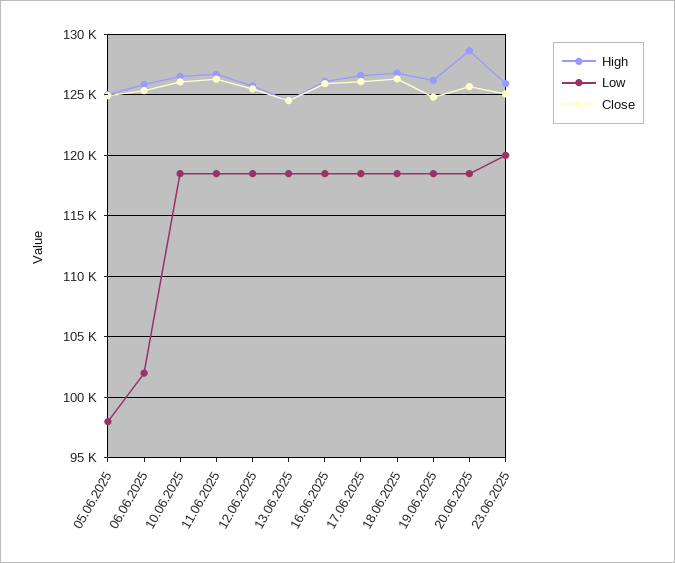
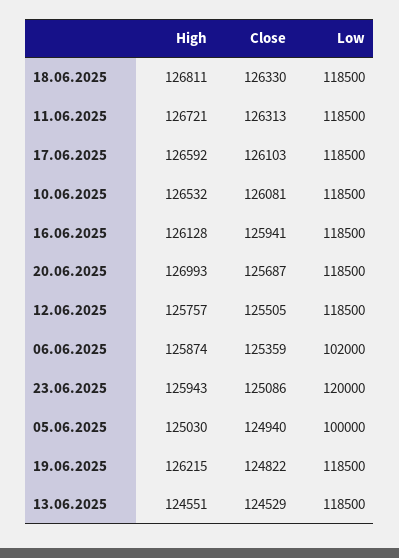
  {
    "High": {
      "05.06.2025": 125030,
      "06.06.2025": 125874,
      "10.06.2025": 126532,
      "11.06.2025": 126721,
      "12.06.2025": 125757,
      "13.06.2025": 124551,
      "16.06.2025": 126128,
      "17.06.2025": 126592,
      "18.06.2025": 126811,
      "19.06.2025": 126215,
-     "20.06.2025": 128500,
+     "20.06.2025": 126993,
      "23.06.2025": 125943
    },
    "Low": {
-     "05.06.2025": 98000,
+     "05.06.2025": 100000,
      "06.06.2025": 102000,
      "10.06.2025": 118500,
      "11.06.2025": 118500,
      "12.06.2025": 118500,
      "13.06.2025": 118500,
      "16.06.2025": 118500,
      "17.06.2025": 118500,
      "18.06.2025": 118500,
      "19.06.2025": 118500,
      "20.06.2025": 118500,
      "23.06.2025": 120000
    },
    "Close": {
      "05.06.2025": 124940,
      "06.06.2025": 125359,
      "10.06.2025": 126081,
      "11.06.2025": 126313,
      "12.06.2025": 125505,
      "13.06.2025": 124529,
      "16.06.2025": 125941,
      "17.06.2025": 126103,
      "18.06.2025": 126330,
      "19.06.2025": 124822,
      "20.06.2025": 125687,
      "23.06.2025": 125086
    }
  }

